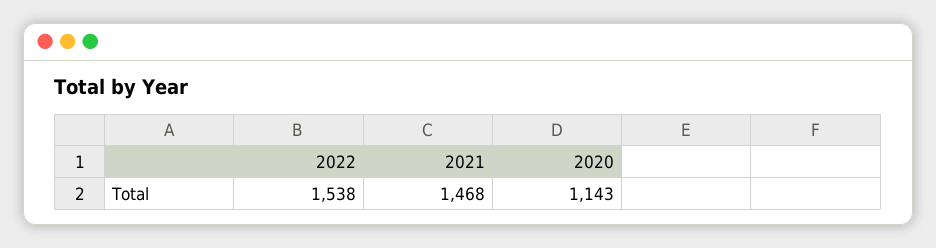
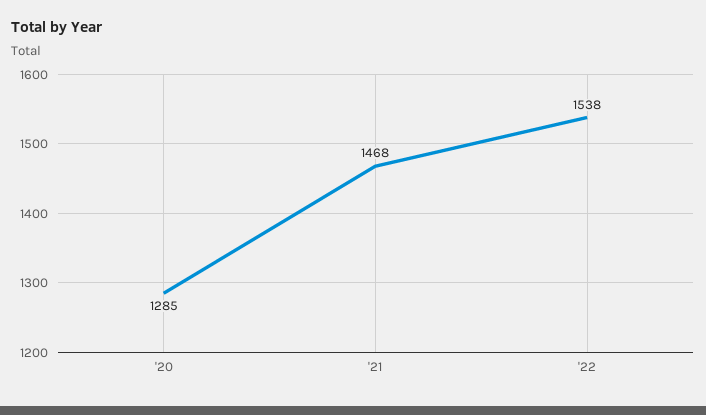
  {
    "2022": 1538,
    "2021": 1468,
-   "2020": 1143
+   "2020": 1285
  }

